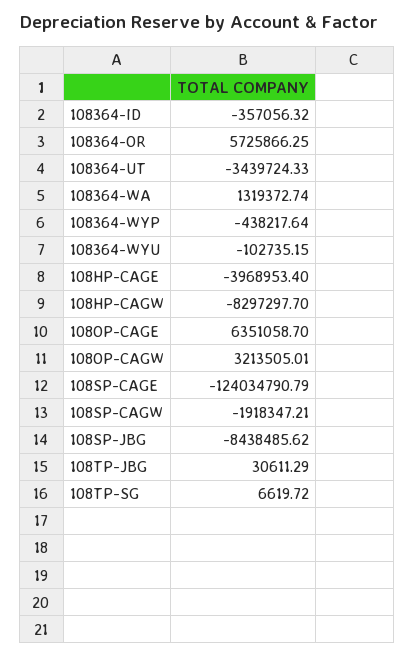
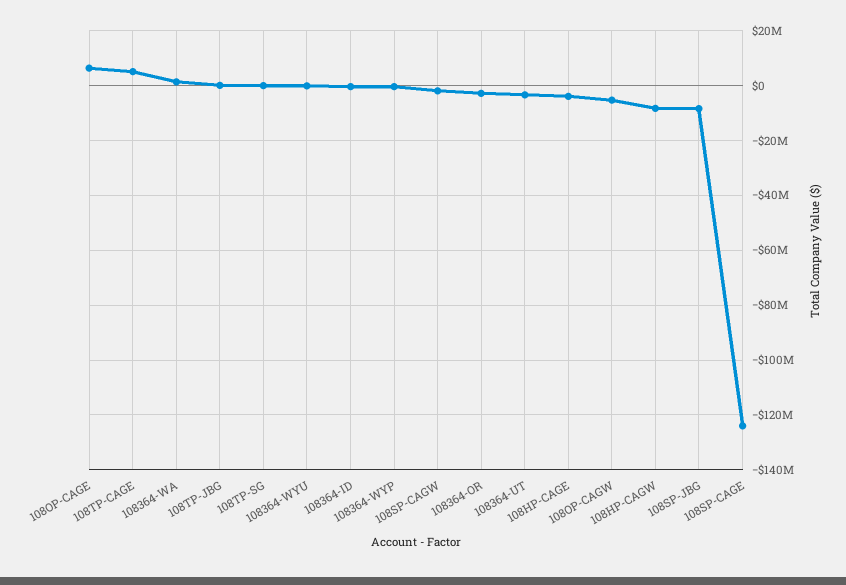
  {
    "108364-ID": -357056.32,
-   "108364-OR": 5725866.25,
+   "108364-OR": -2500000,
    "108364-UT": -3439724.33,
    "108364-WA": 1319372.74,
    "108364-WYP": -438217.64,
    "108364-WYU": -102735.15,
    "108HP-CAGE": -3968953.4,
    "108HP-CAGW": -8297297.7,
    "108OP-CAGE": 6351058.7,
-   "108OP-CAGW": 3213505.01,
+   "108OP-CAGW": -5000000,
    "108SP-CAGE": -124034790.79,
    "108SP-CAGW": -1918347.21,
    "108SP-JBG": -8438485.62,
    "108TP-JBG": 30611.29,
-   "108TP-SG": 6619.72
+   "108TP-SG": 6619.72,
+   "108TP-CAGE": 5000000
  }

